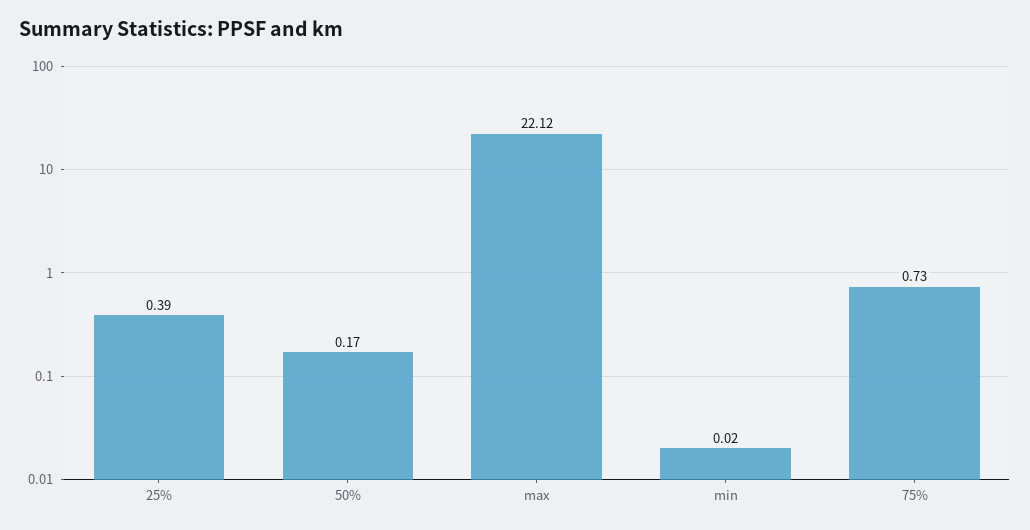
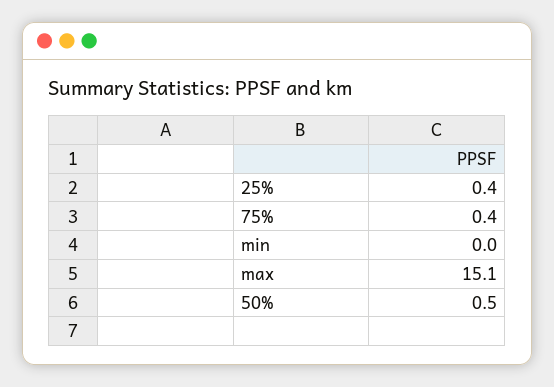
  {
    "25%": 0.39,
-   "50%": 0.17,
+   "50%": 0.5,
-   "max": 22.12,
+   "max": 15.1,
    "min": 0.02,
-   "75%": 0.73
+   "75%": 0.4
  }

